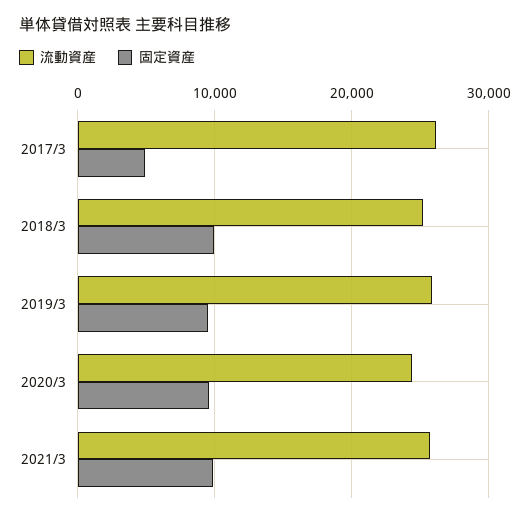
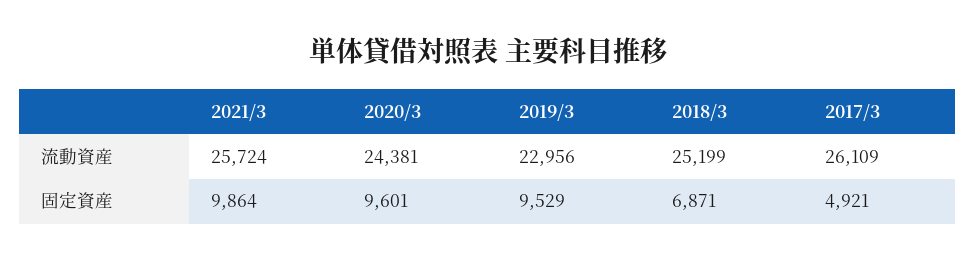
  {
    "流動資産": {
      "2017/3": 26109,
      "2018/3": 25199,
-     "2019/3": 26000,
+     "2019/3": 22956,
      "2020/3": 24381,
      "2021/3": 25724
    },
    "固定資産": {
      "2017/3": 4921,
-     "2018/3": 10000,
+     "2018/3": 6871,
      "2019/3": 9529,
      "2020/3": 9601,
      "2021/3": 9864
    }
  }

